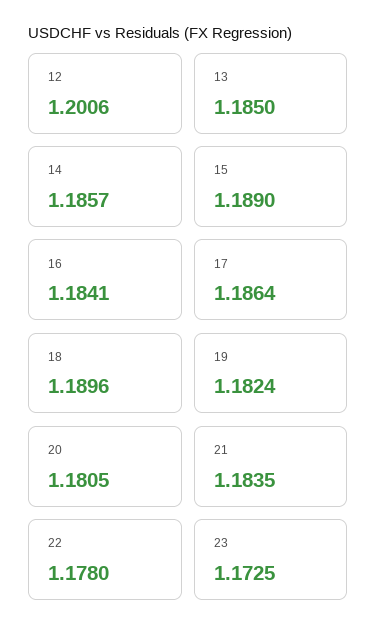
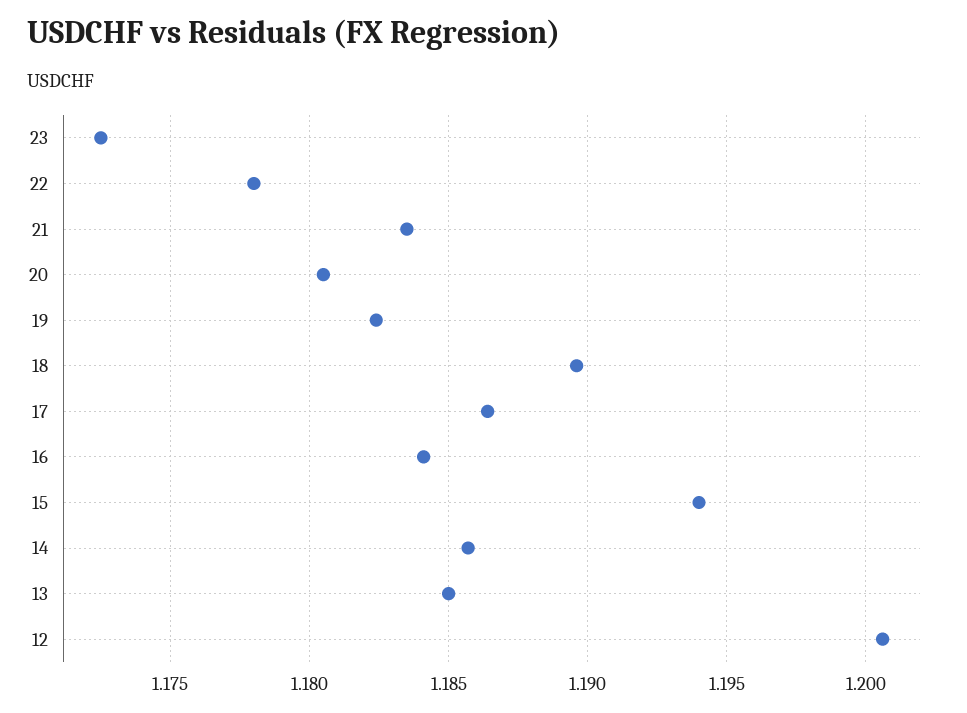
  {
    "12": 1.2006,
    "13": 1.185,
    "14": 1.1857,
-   "15": 1.189,
+   "15": 1.194,
    "16": 1.1841,
    "17": 1.1864,
    "18": 1.1896,
    "19": 1.1824,
    "20": 1.1805,
    "21": 1.1835,
    "22": 1.178,
    "23": 1.1725
  }

